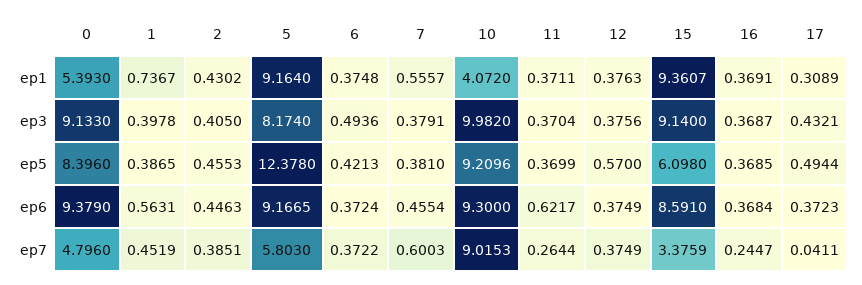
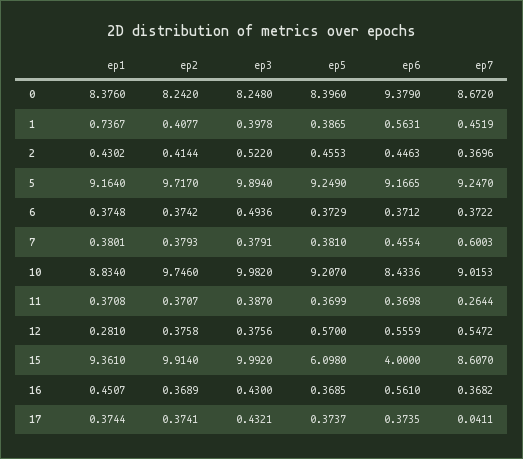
  {
    "0": {
-     "ep1": 5.393,
+     "ep1": 8.376,
-     "ep3": 9.133,
+     "ep3": 8.248,
      "ep5": 8.396,
      "ep6": 9.379,
-     "ep7": 4.796
+     "ep7": 8.672,
+     "ep2": 8.242
    },
    "1": {
      "ep1": 0.7367,
      "ep3": 0.3978,
      "ep5": 0.3865,
      "ep6": 0.5631,
-     "ep7": 0.4519
+     "ep7": 0.4519,
+     "ep2": 0.4077
    },
    "2": {
      "ep1": 0.4302,
-     "ep3": 0.405,
+     "ep3": 0.522,
      "ep5": 0.4553,
      "ep6": 0.4463,
-     "ep7": 0.3851
+     "ep7": 0.3696,
+     "ep2": 0.4144
    },
    "5": {
      "ep1": 9.164,
-     "ep3": 8.174,
+     "ep3": 9.894,
-     "ep5": 12.378,
+     "ep5": 9.249,
      "ep6": 9.1665,
-     "ep7": 5.803
+     "ep7": 9.247,
+     "ep2": 9.717
    },
    "6": {
      "ep1": 0.3748,
      "ep3": 0.4936,
-     "ep5": 0.4213,
+     "ep5": 0.3729,
-     "ep6": 0.3724,
+     "ep6": 0.3712,
-     "ep7": 0.3722
+     "ep7": 0.3722,
+     "ep2": 0.3742
    },
    "7": {
-     "ep1": 0.5557,
+     "ep1": 0.3801,
      "ep3": 0.3791,
      "ep5": 0.381,
      "ep6": 0.4554,
-     "ep7": 0.6003
+     "ep7": 0.6003,
+     "ep2": 0.3793
    },
    "10": {
-     "ep1": 4.072,
+     "ep1": 8.834,
      "ep3": 9.982,
-     "ep5": 9.2096,
+     "ep5": 9.207,
-     "ep6": 9.3,
+     "ep6": 8.4336,
-     "ep7": 9.0153
+     "ep7": 9.0153,
+     "ep2": 9.746
    },
    "11": {
-     "ep1": 0.3711,
+     "ep1": 0.3708,
-     "ep3": 0.3704,
+     "ep3": 0.387,
      "ep5": 0.3699,
-     "ep6": 0.6217,
+     "ep6": 0.3698,
-     "ep7": 0.2644
+     "ep7": 0.2644,
+     "ep2": 0.3707
    },
    "12": {
-     "ep1": 0.3763,
+     "ep1": 0.281,
      "ep3": 0.3756,
      "ep5": 0.57,
-     "ep6": 0.3749,
+     "ep6": 0.5559,
-     "ep7": 0.3749
+     "ep7": 0.5472,
+     "ep2": 0.3758
    },
    "15": {
-     "ep1": 9.3607,
+     "ep1": 9.361,
-     "ep3": 9.14,
+     "ep3": 9.992,
      "ep5": 6.098,
-     "ep6": 8.591,
+     "ep6": 4,
-     "ep7": 3.3759
+     "ep7": 8.607,
+     "ep2": 9.914
    },
    "16": {
-     "ep1": 0.3691,
+     "ep1": 0.4507,
-     "ep3": 0.3687,
+     "ep3": 0.43,
      "ep5": 0.3685,
-     "ep6": 0.3684,
+     "ep6": 0.561,
-     "ep7": 0.2447
+     "ep7": 0.3682,
+     "ep2": 0.3689
    },
    "17": {
-     "ep1": 0.3089,
+     "ep1": 0.3744,
      "ep3": 0.4321,
-     "ep5": 0.4944,
+     "ep5": 0.3737,
-     "ep6": 0.3723,
+     "ep6": 0.3735,
-     "ep7": 0.0411
+     "ep7": 0.0411,
+     "ep2": 0.3741
    }
  }

